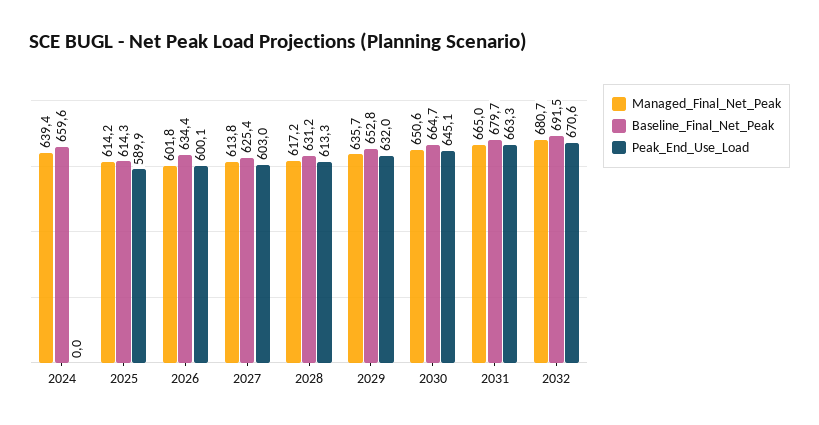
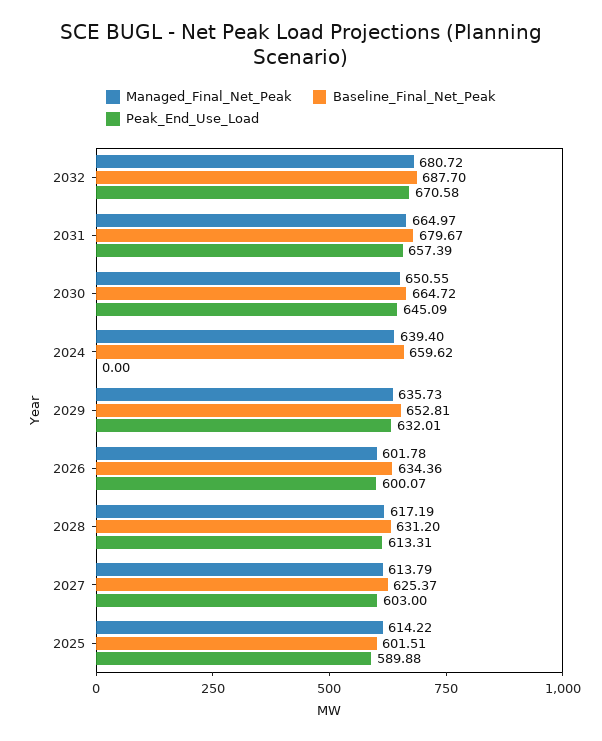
  {
    "Managed_Final_Net_Peak": {
      "2024": 639.4,
      "2025": 614.22,
      "2026": 601.78,
      "2027": 613.79,
      "2028": 617.19,
      "2029": 635.73,
      "2030": 650.55,
      "2031": 664.97,
      "2032": 680.72
    },
    "Baseline_Final_Net_Peak": {
      "2024": 659.62,
-     "2025": 614.3,
+     "2025": 601.51,
      "2026": 634.36,
      "2027": 625.37,
      "2028": 631.2,
      "2029": 652.81,
      "2030": 664.72,
      "2031": 679.67,
-     "2032": 691.5
+     "2032": 687.7
    },
    "Peak_End_Use_Load": {
      "2024": 0,
      "2025": 589.88,
      "2026": 600.07,
      "2027": 603,
      "2028": 613.31,
      "2029": 632.01,
      "2030": 645.09,
-     "2031": 663.3,
+     "2031": 657.39,
      "2032": 670.58
    }
  }

